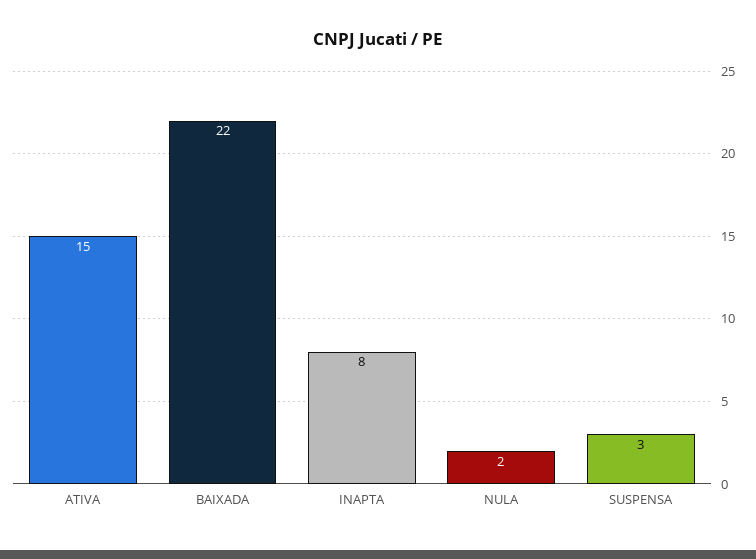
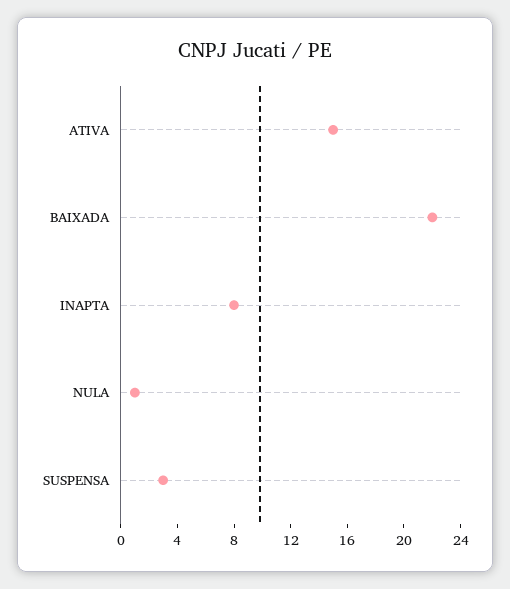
  {
    "ATIVA": 15,
    "BAIXADA": 22,
    "INAPTA": 8,
-   "NULA": 2,
+   "NULA": 1,
    "SUSPENSA": 3
  }

